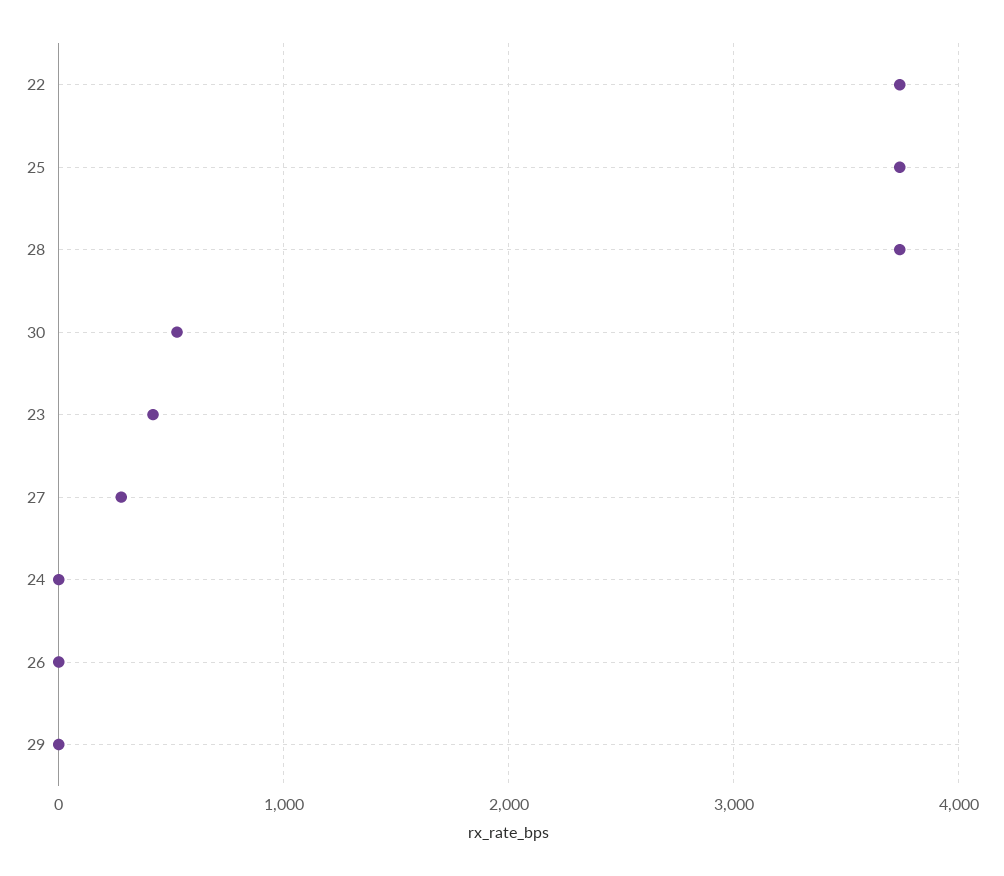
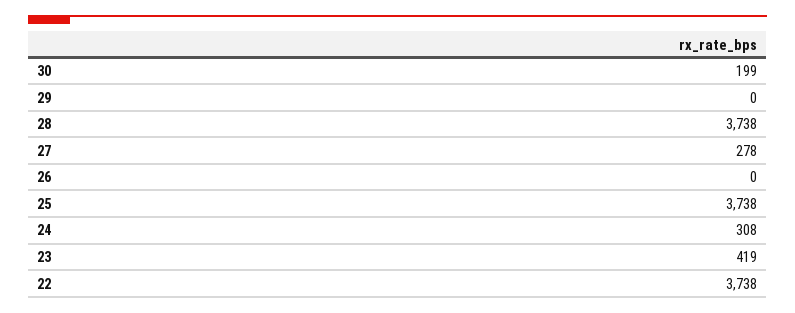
  {
    "22": 3738,
    "25": 3738,
    "28": 3738,
-   "30": 500,
+   "30": 199,
    "23": 419,
    "27": 278,
-   "24": 0,
+   "24": 308,
    "26": 0,
    "29": 0
  }

